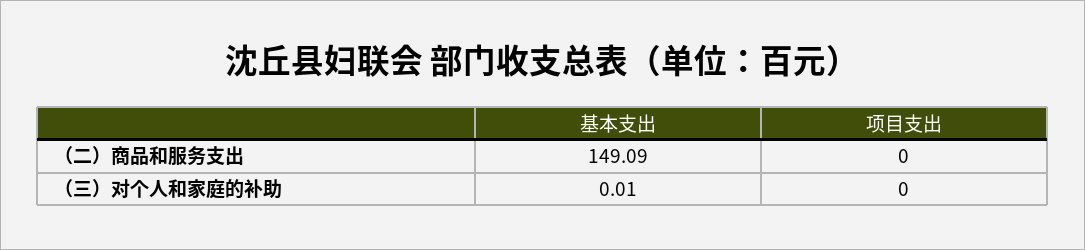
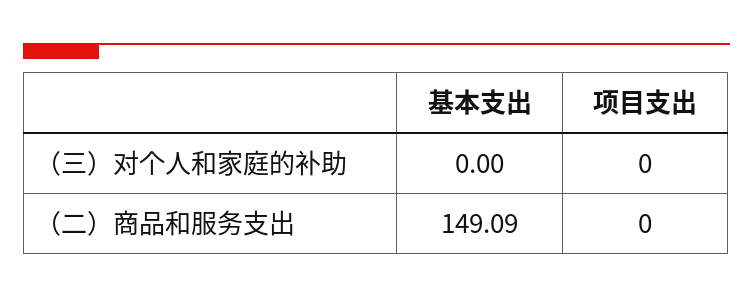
  {
    "基本支出": {
      "（二）商品和服务支出": 149.09,
-     "（三）对个人和家庭的补助": 0.01
+     "（三）对个人和家庭的补助": 0
    },
    "项目支出": {
      "（二）商品和服务支出": 0,
      "（三）对个人和家庭的补助": 0
    }
  }

